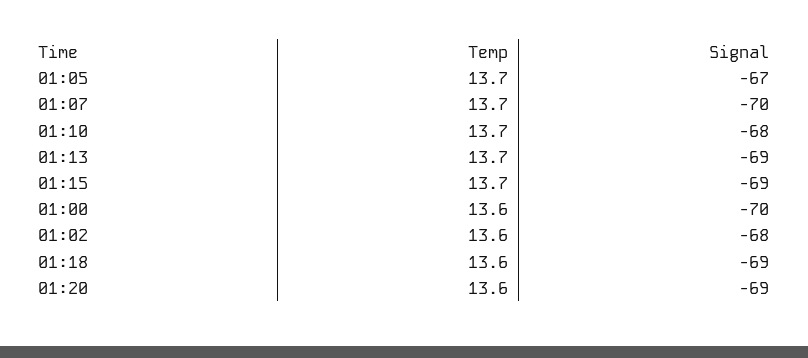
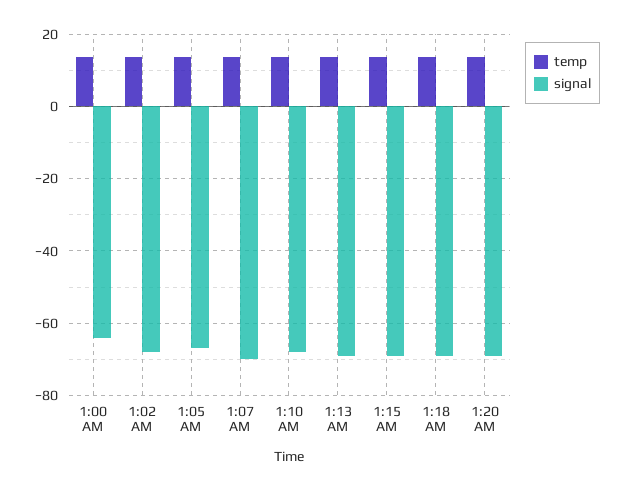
  {
    "Temp": {
      "01:05": 13.7,
      "01:07": 13.7,
      "01:10": 13.7,
      "01:13": 13.7,
      "01:15": 13.7,
      "01:00": 13.6,
      "01:02": 13.6,
      "01:18": 13.6,
      "01:20": 13.6
    },
    "Signal": {
      "01:05": -67,
      "01:07": -70,
      "01:10": -68,
      "01:13": -69,
      "01:15": -69,
-     "01:00": -70,
+     "01:00": -64,
      "01:02": -68,
      "01:18": -69,
      "01:20": -69
    }
  }

